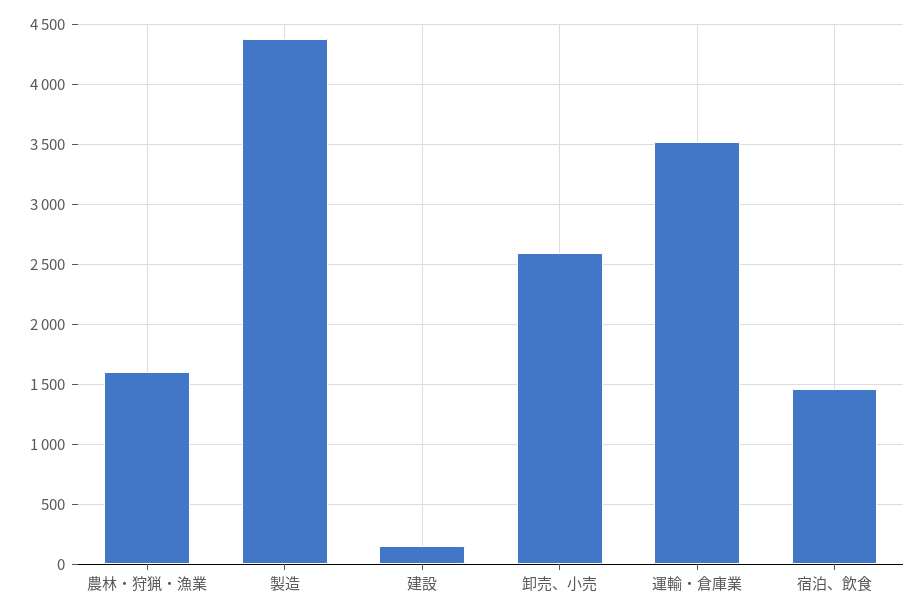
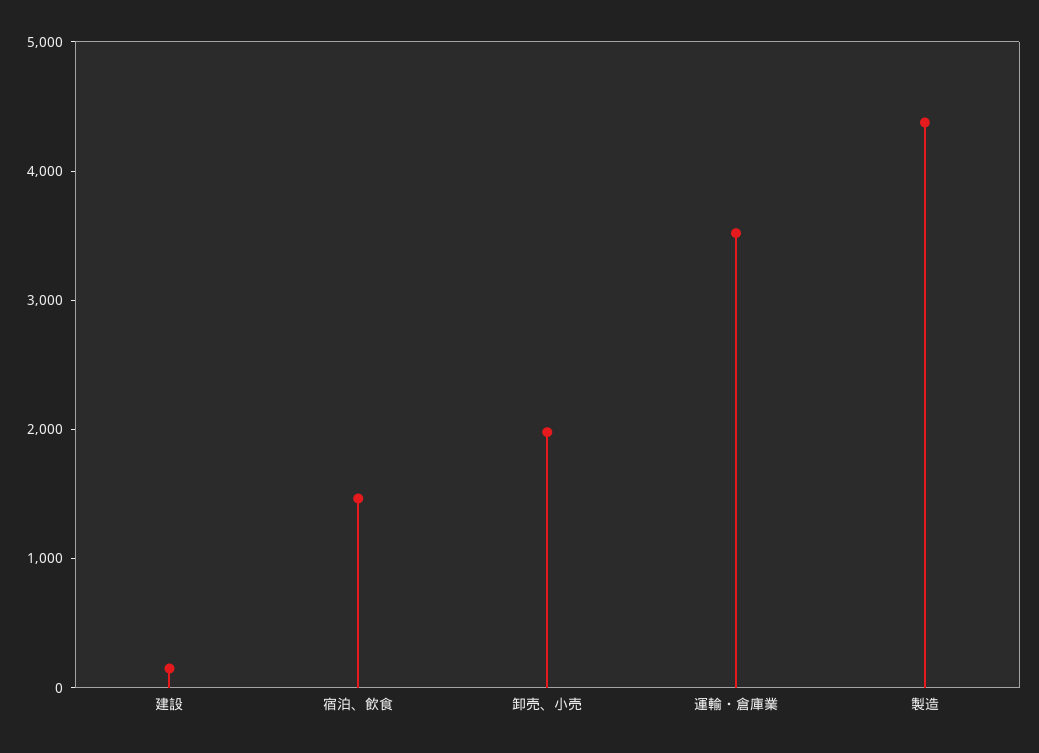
  {
-   "農林・狩猟・漁業": 1600,
    "製造": 4400,
    "建設": 100,
-   "卸売、小売": 2600,
+   "卸売、小売": 2000,
    "運輸・倉庫業": 3500,
    "宿泊、飲食": 1500
  }

